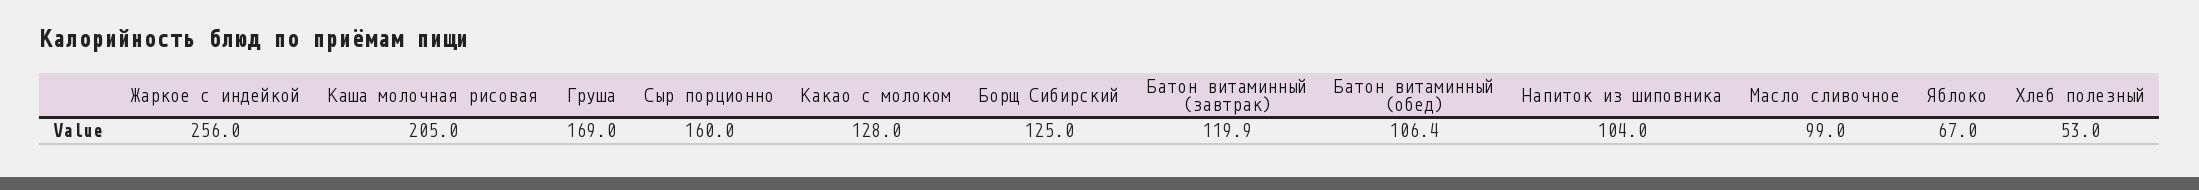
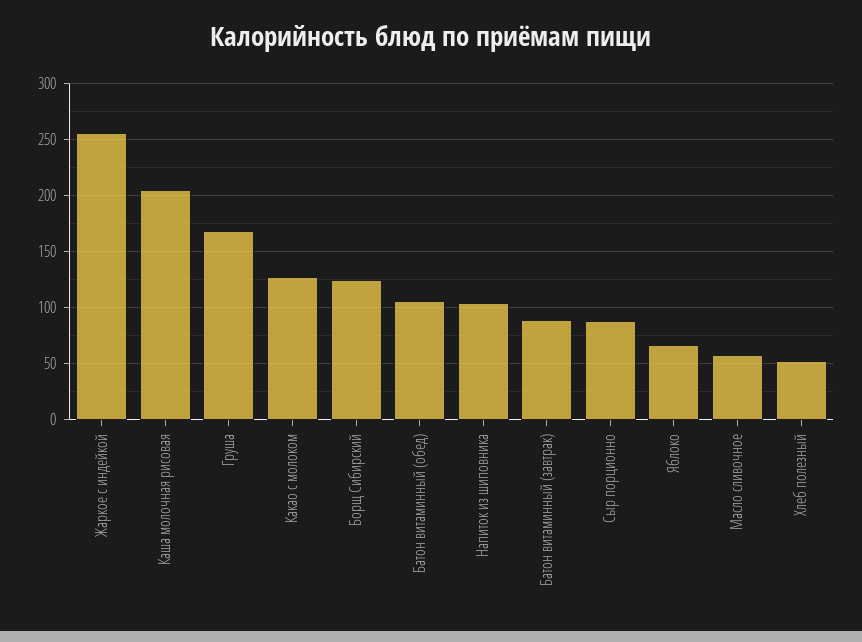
  {
    "Жаркое с индейкой": 256,
    "Каша молочная рисовая": 205,
    "Груша": 169,
-   "Сыр порционно": 160,
+   "Сыр порционно": 90,
    "Какао с молоком": 128,
    "Борщ Сибирский": 125,
-   "Батон витаминный (завтрак)": 119.9,
+   "Батон витаминный (завтрак)": 90,
    "Батон витаминный (обед)": 106.4,
    "Напиток из шиповника": 104,
-   "Масло сливочное": 99,
+   "Масло сливочное": 60,
    "Яблоко": 67,
    "Хлеб полезный": 53
  }

